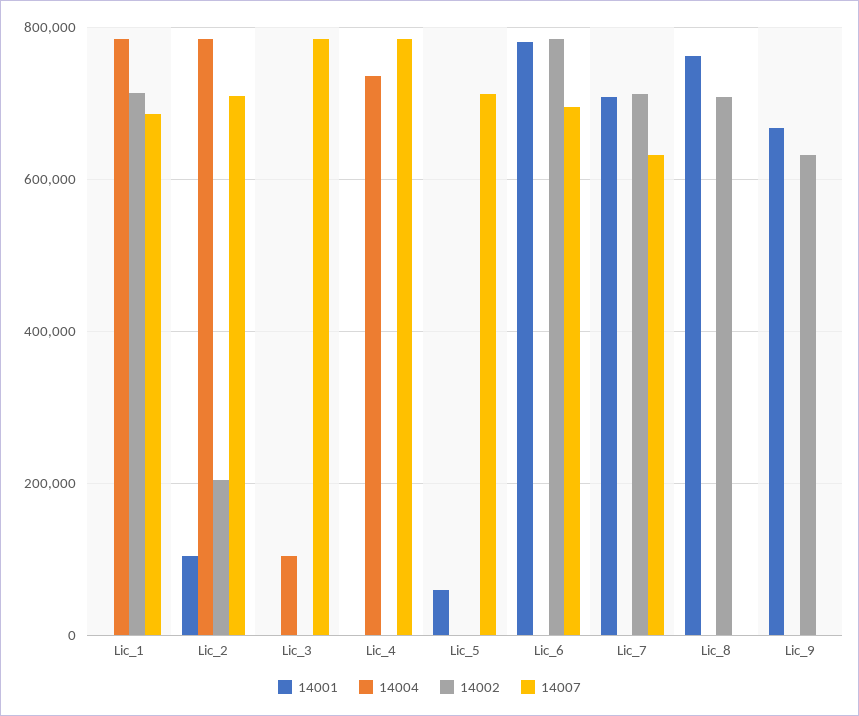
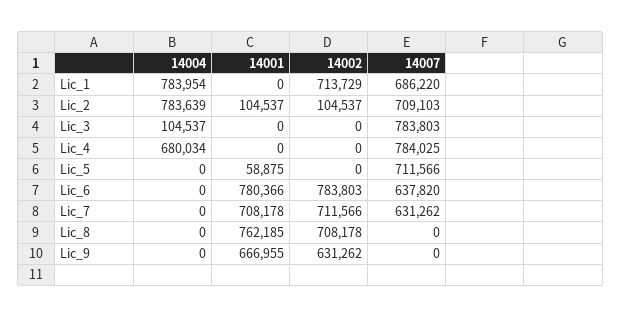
  {
    "14001": {
      "Lic_1": 0,
      "Lic_2": 104537,
      "Lic_3": 0,
      "Lic_4": 0,
      "Lic_5": 58875,
      "Lic_6": 780366,
      "Lic_7": 708178,
      "Lic_8": 762185,
      "Lic_9": 666955
    },
    "14004": {
      "Lic_1": 783954,
      "Lic_2": 783639,
      "Lic_3": 104537,
-     "Lic_4": 740000,
+     "Lic_4": 680034,
      "Lic_5": 0,
      "Lic_6": 0,
      "Lic_7": 0,
      "Lic_8": 0,
      "Lic_9": 0
    },
    "14002": {
      "Lic_1": 713729,
-     "Lic_2": 200000,
+     "Lic_2": 104537,
      "Lic_3": 0,
      "Lic_4": 0,
      "Lic_5": 0,
      "Lic_6": 783803,
      "Lic_7": 711566,
      "Lic_8": 708178,
      "Lic_9": 631262
    },
    "14007": {
      "Lic_1": 686220,
      "Lic_2": 709103,
      "Lic_3": 783803,
      "Lic_4": 784025,
      "Lic_5": 711566,
-     "Lic_6": 700000,
+     "Lic_6": 637820,
      "Lic_7": 631262,
      "Lic_8": 0,
      "Lic_9": 0
    }
  }

